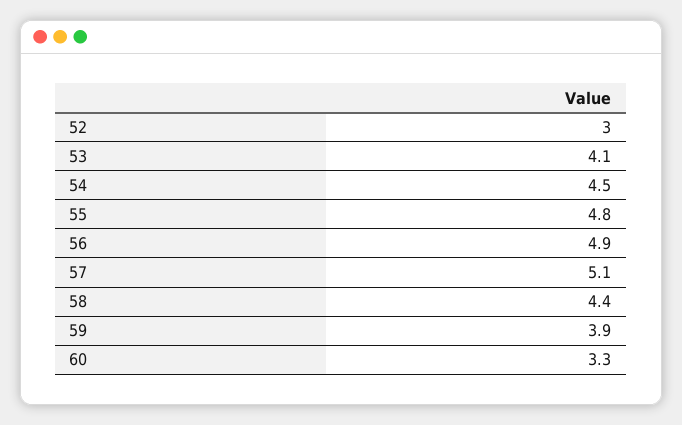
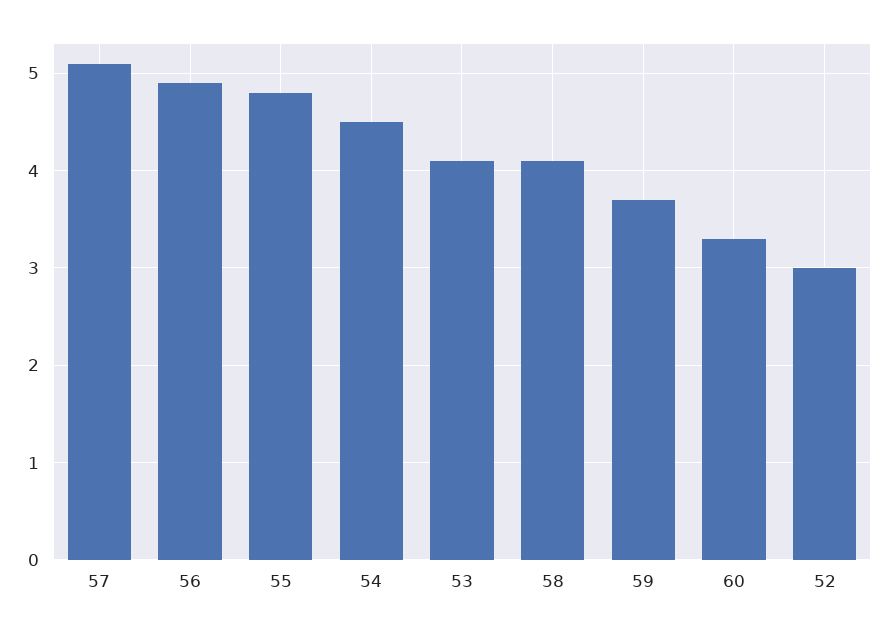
  {
    "52": 3,
    "53": 4.1,
    "54": 4.5,
    "55": 4.8,
    "56": 4.9,
    "57": 5.1,
-   "58": 4.4,
+   "58": 4.1,
-   "59": 3.9,
+   "59": 3.7,
    "60": 3.3
  }

